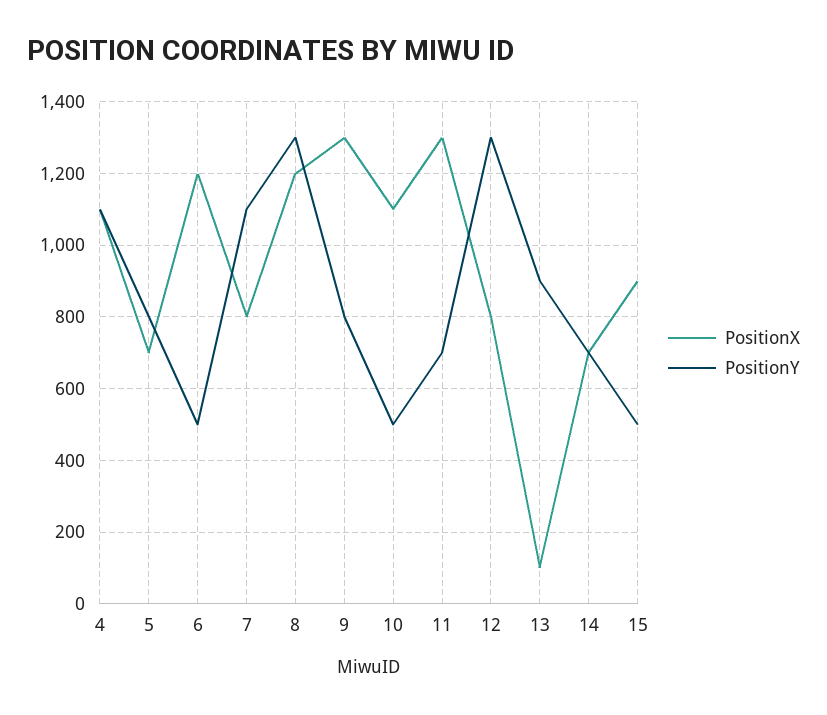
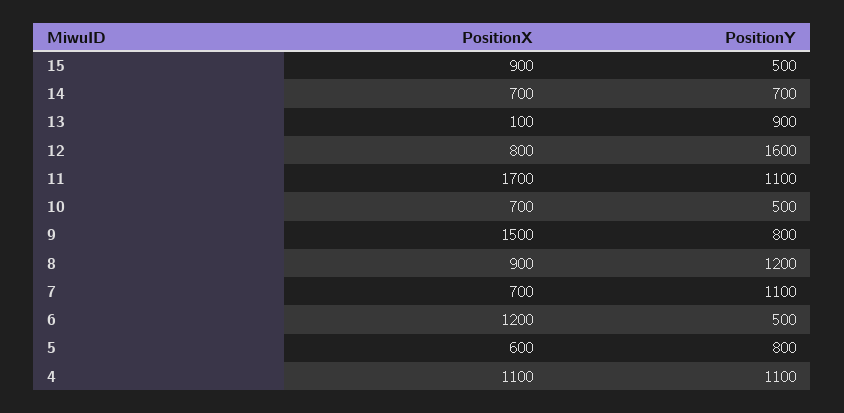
  {
    "PositionX": {
      "4": 1100,
-     "5": 700,
+     "5": 600,
      "6": 1200,
-     "7": 800,
+     "7": 700,
-     "8": 1200,
+     "8": 900,
-     "9": 1300,
+     "9": 1500,
-     "10": 1100,
+     "10": 700,
-     "11": 1300,
+     "11": 1700,
      "12": 800,
      "13": 100,
      "14": 700,
      "15": 900
    },
    "PositionY": {
      "4": 1100,
      "5": 800,
      "6": 500,
      "7": 1100,
-     "8": 1300,
+     "8": 1200,
      "9": 800,
      "10": 500,
-     "11": 700,
+     "11": 1100,
-     "12": 1300,
+     "12": 1600,
      "13": 900,
      "14": 700,
      "15": 500
    }
  }

